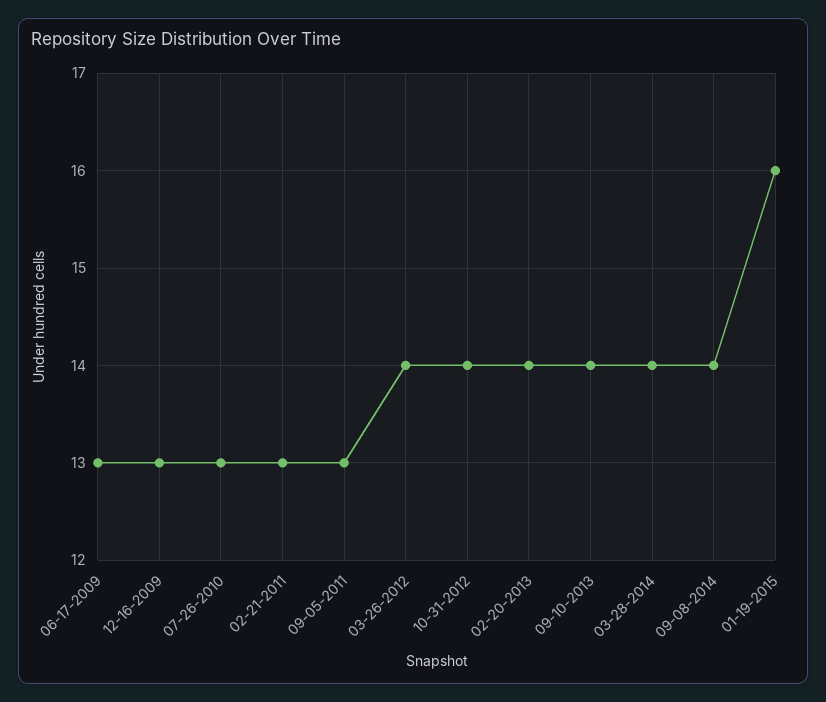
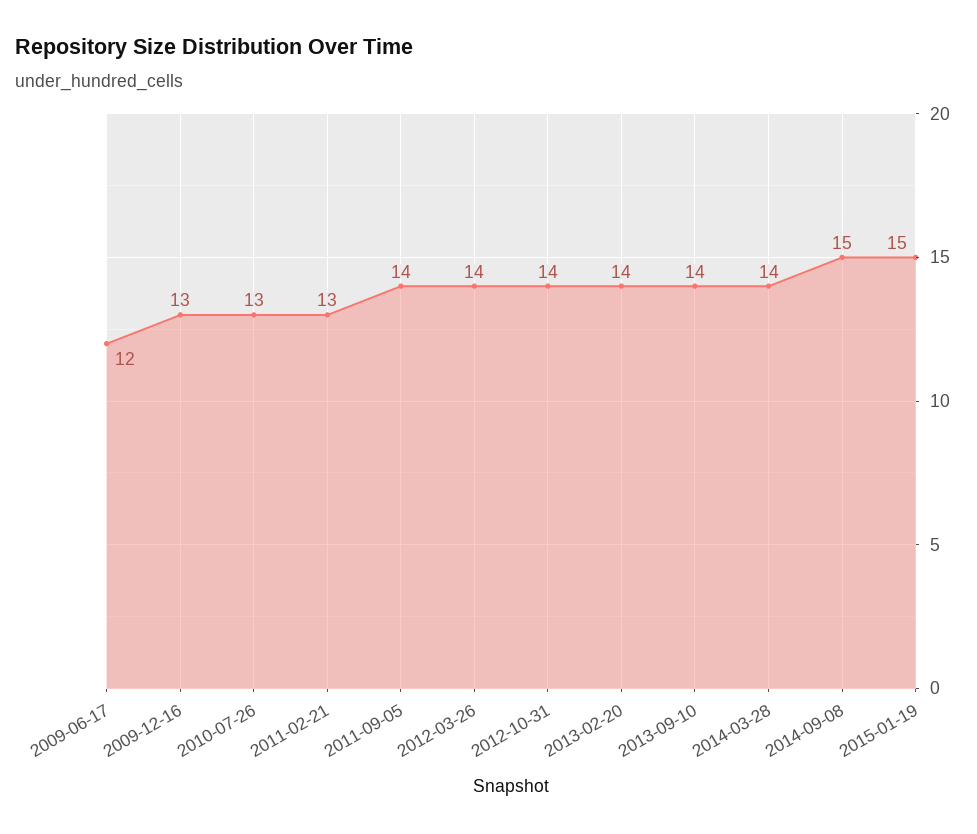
  {
-   "06-17-2009": 13,
+   "06-17-2009": 12,
    "12-16-2009": 13,
    "07-26-2010": 13,
    "02-21-2011": 13,
-   "09-05-2011": 13,
+   "09-05-2011": 14,
    "03-26-2012": 14,
    "10-31-2012": 14,
    "02-20-2013": 14,
    "09-10-2013": 14,
    "03-28-2014": 14,
-   "09-08-2014": 14,
+   "09-08-2014": 15,
-   "01-19-2015": 16
+   "01-19-2015": 15
  }

